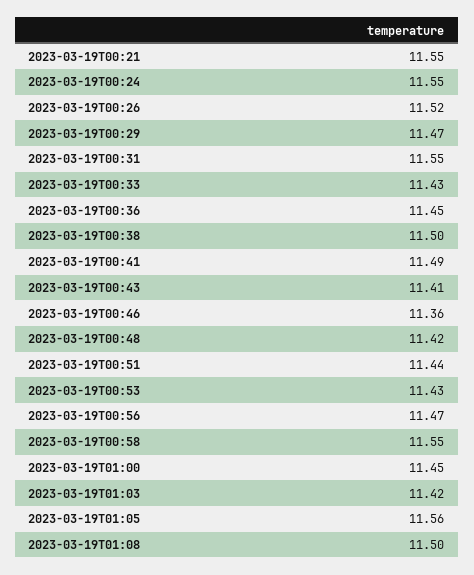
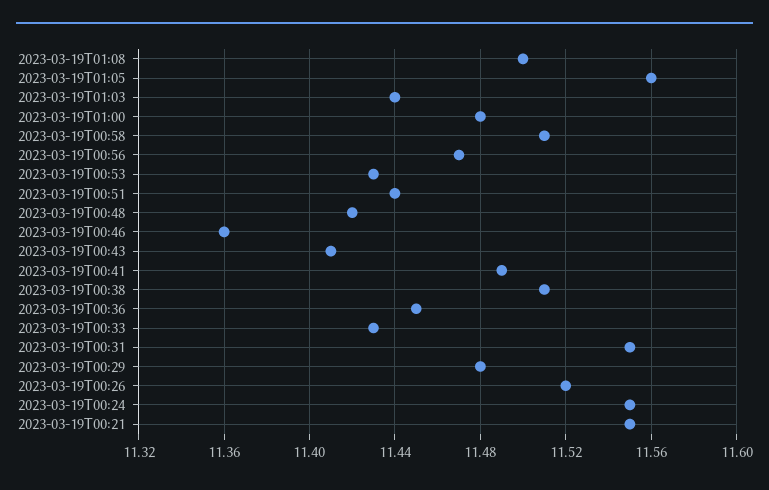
  {
    "2023-03-19T00:21": 11.55,
    "2023-03-19T00:24": 11.55,
    "2023-03-19T00:26": 11.52,
-   "2023-03-19T00:29": 11.47,
+   "2023-03-19T00:29": 11.48,
    "2023-03-19T00:31": 11.55,
    "2023-03-19T00:33": 11.43,
    "2023-03-19T00:36": 11.45,
-   "2023-03-19T00:38": 11.5,
+   "2023-03-19T00:38": 11.51,
    "2023-03-19T00:41": 11.49,
    "2023-03-19T00:43": 11.41,
    "2023-03-19T00:46": 11.36,
    "2023-03-19T00:48": 11.42,
    "2023-03-19T00:51": 11.44,
    "2023-03-19T00:53": 11.43,
    "2023-03-19T00:56": 11.47,
-   "2023-03-19T00:58": 11.55,
+   "2023-03-19T00:58": 11.51,
-   "2023-03-19T01:00": 11.45,
+   "2023-03-19T01:00": 11.48,
-   "2023-03-19T01:03": 11.42,
+   "2023-03-19T01:03": 11.44,
    "2023-03-19T01:05": 11.56,
    "2023-03-19T01:08": 11.5
  }

